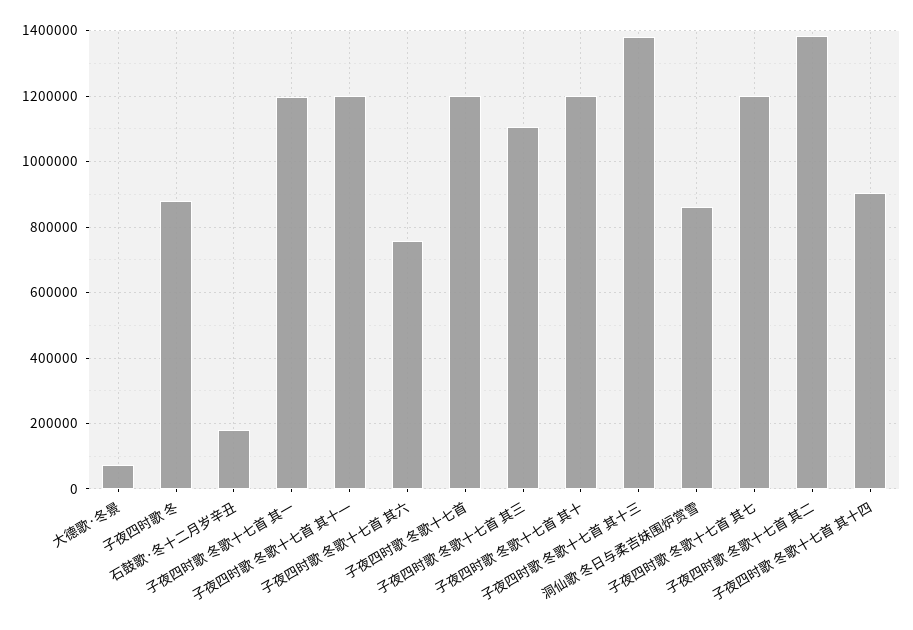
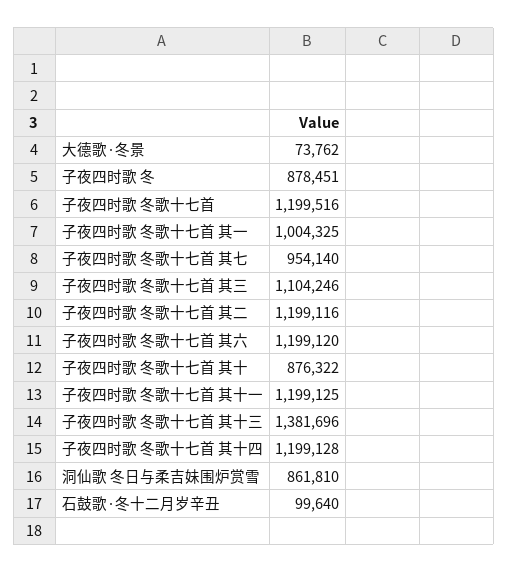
  {
    "大德歌·冬景": 73762,
    "子夜四时歌 冬": 878451,
-   "石鼓歌·冬十二月岁辛丑": 180000,
+   "石鼓歌·冬十二月岁辛丑": 99640,
-   "子夜四时歌 冬歌十七首 其一": 1200000,
+   "子夜四时歌 冬歌十七首 其一": 1004325,
    "子夜四时歌 冬歌十七首 其十一": 1199125,
-   "子夜四时歌 冬歌十七首 其六": 760000,
+   "子夜四时歌 冬歌十七首 其六": 1199120,
    "子夜四时歌 冬歌十七首": 1199516,
    "子夜四时歌 冬歌十七首 其三": 1104246,
-   "子夜四时歌 冬歌十七首 其十": 1200000,
+   "子夜四时歌 冬歌十七首 其十": 876322,
    "子夜四时歌 冬歌十七首 其十三": 1381696,
    "洞仙歌 冬日与柔吉妹围炉赏雪": 861810,
-   "子夜四时歌 冬歌十七首 其七": 1200000,
+   "子夜四时歌 冬歌十七首 其七": 954140,
-   "子夜四时歌 冬歌十七首 其二": 1380000,
+   "子夜四时歌 冬歌十七首 其二": 1199116,
-   "子夜四时歌 冬歌十七首 其十四": 900000
+   "子夜四时歌 冬歌十七首 其十四": 1199128
  }

